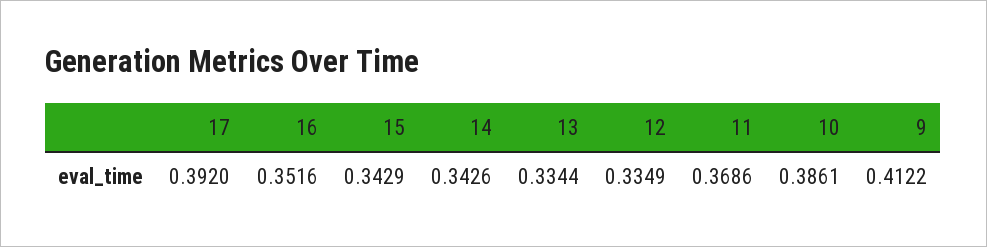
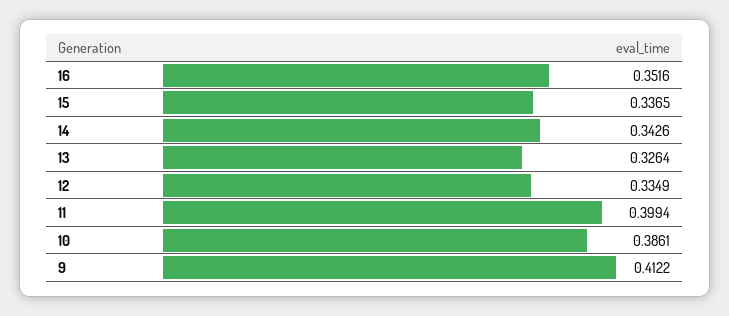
  {
-   "17": 0.392,
    "16": 0.3516,
-   "15": 0.3429,
+   "15": 0.3365,
    "14": 0.3426,
-   "13": 0.3344,
+   "13": 0.3264,
    "12": 0.3349,
-   "11": 0.3686,
+   "11": 0.3994,
    "10": 0.3861,
    "9": 0.4122
  }

